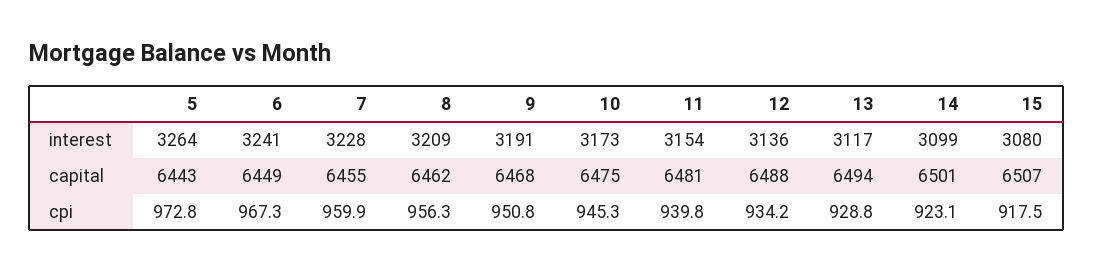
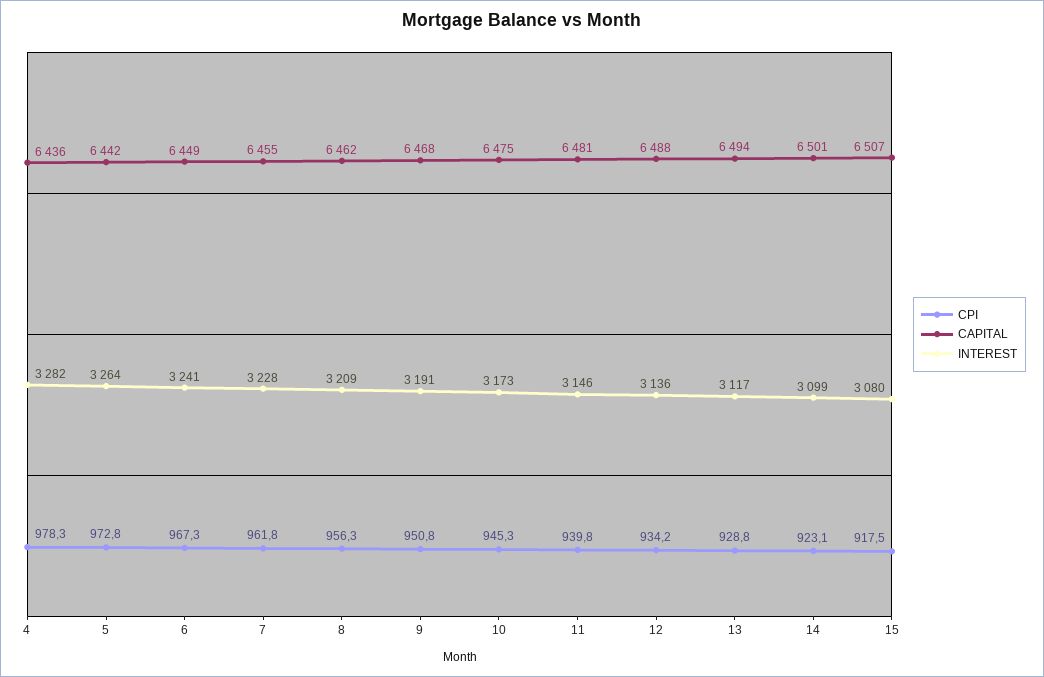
  {
    "interest": {
      "5": 3264,
      "6": 3241,
      "7": 3228,
      "8": 3209,
      "9": 3191,
      "10": 3173,
-     "11": 3154,
+     "11": 3146,
      "12": 3136,
      "13": 3117,
      "14": 3099,
-     "15": 3080
+     "15": 3080,
+     "4": 3282
    },
    "capital": {
-     "5": 6443,
+     "5": 6442,
      "6": 6449,
      "7": 6455,
      "8": 6462,
      "9": 6468,
      "10": 6475,
      "11": 6481,
      "12": 6488,
      "13": 6494,
      "14": 6501,
-     "15": 6507
+     "15": 6507,
+     "4": 6436
    },
    "cpi": {
      "5": 972.8,
      "6": 967.3,
-     "7": 959.9,
+     "7": 961.8,
      "8": 956.3,
      "9": 950.8,
      "10": 945.3,
      "11": 939.8,
      "12": 934.2,
      "13": 928.8,
      "14": 923.1,
-     "15": 917.5
+     "15": 917.5,
+     "4": 978.3
    }
  }

